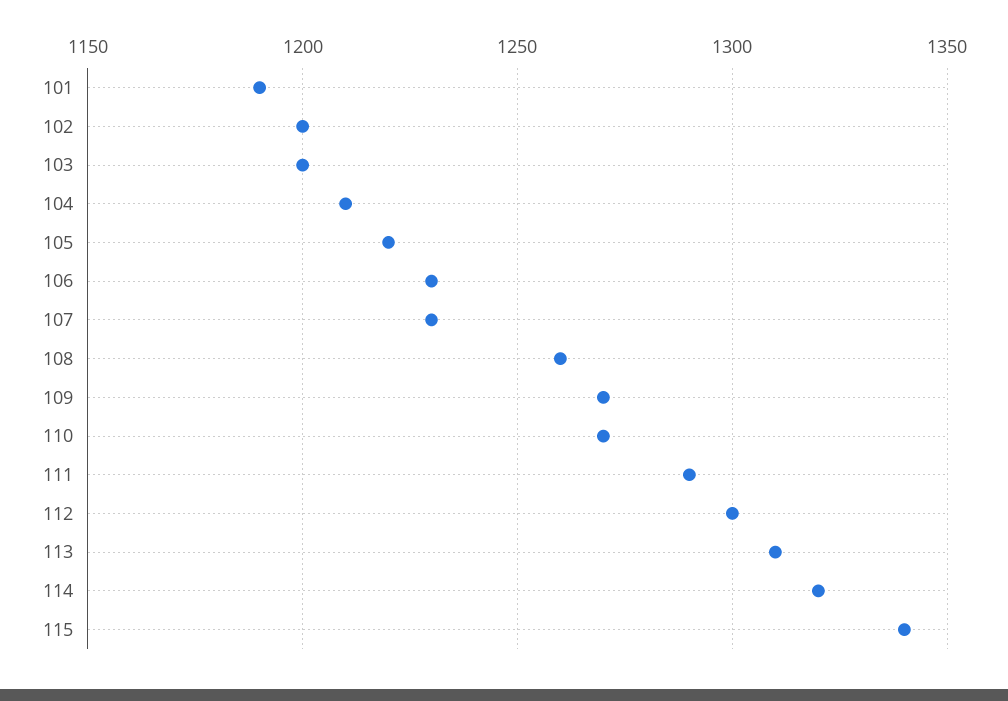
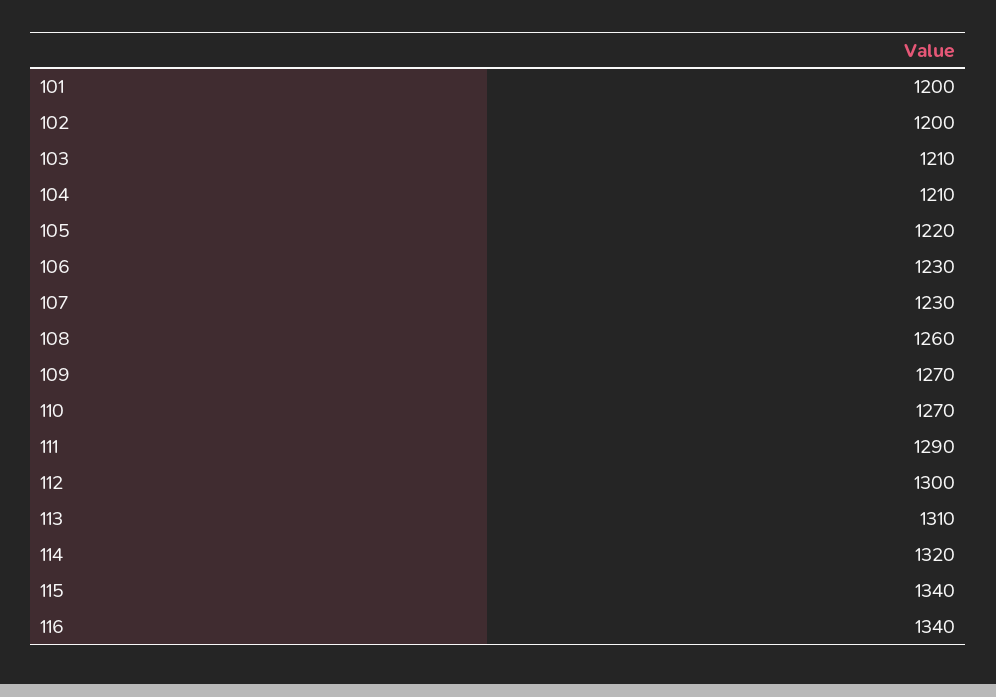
  {
-   "101": 1190,
+   "101": 1200,
    "102": 1200,
-   "103": 1200,
+   "103": 1210,
    "104": 1210,
    "105": 1220,
    "106": 1230,
    "107": 1230,
    "108": 1260,
    "109": 1270,
    "110": 1270,
    "111": 1290,
    "112": 1300,
    "113": 1310,
    "114": 1320,
-   "115": 1340
+   "115": 1340,
+   "116": 1340
  }

